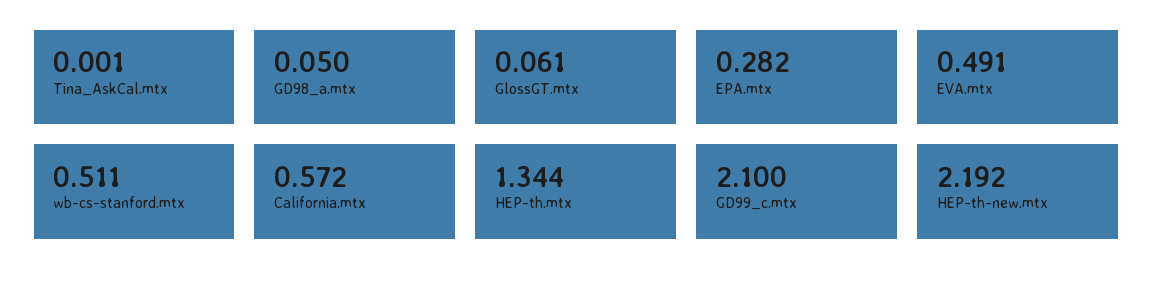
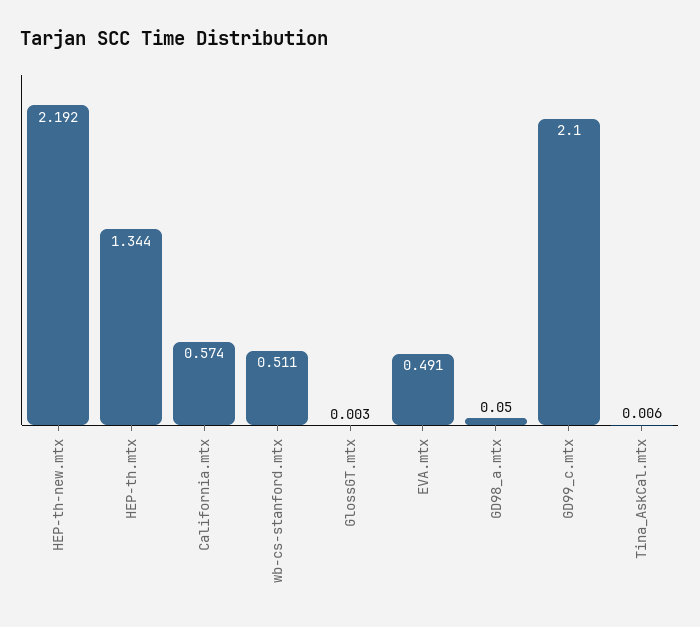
  {
-   "Tina_AskCal.mtx": 0.001,
+   "Tina_AskCal.mtx": 0.006,
    "GD98_a.mtx": 0.05,
-   "GlossGT.mtx": 0.061,
+   "GlossGT.mtx": 0.003,
-   "EPA.mtx": 0.282,
    "EVA.mtx": 0.491,
    "wb-cs-stanford.mtx": 0.511,
-   "California.mtx": 0.572,
+   "California.mtx": 0.574,
    "HEP-th.mtx": 1.344,
    "GD99_c.mtx": 2.1,
    "HEP-th-new.mtx": 2.192
  }

